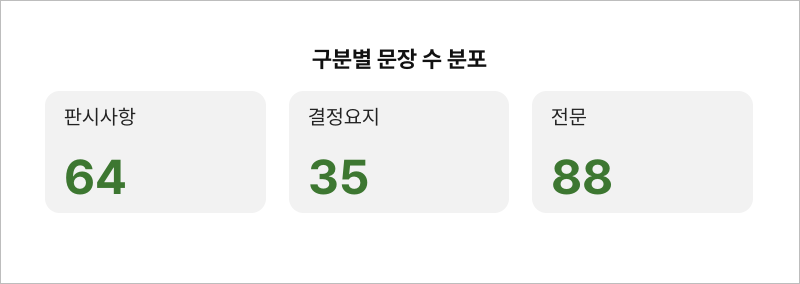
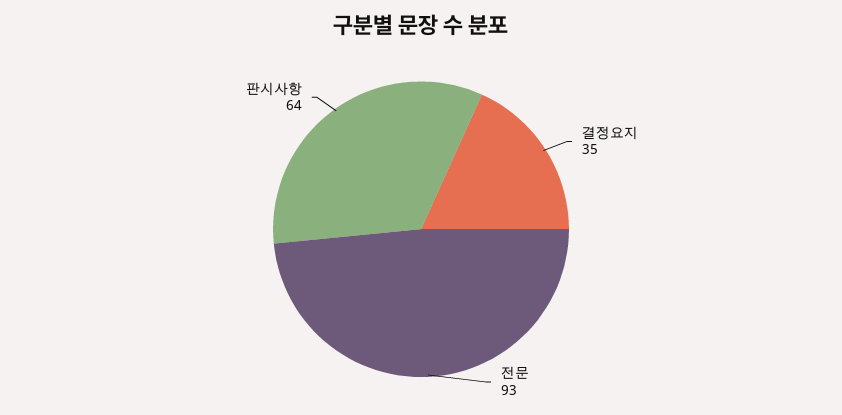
  {
    "판시사항": 64,
    "결정요지": 35,
-   "전문": 88
+   "전문": 93
  }

